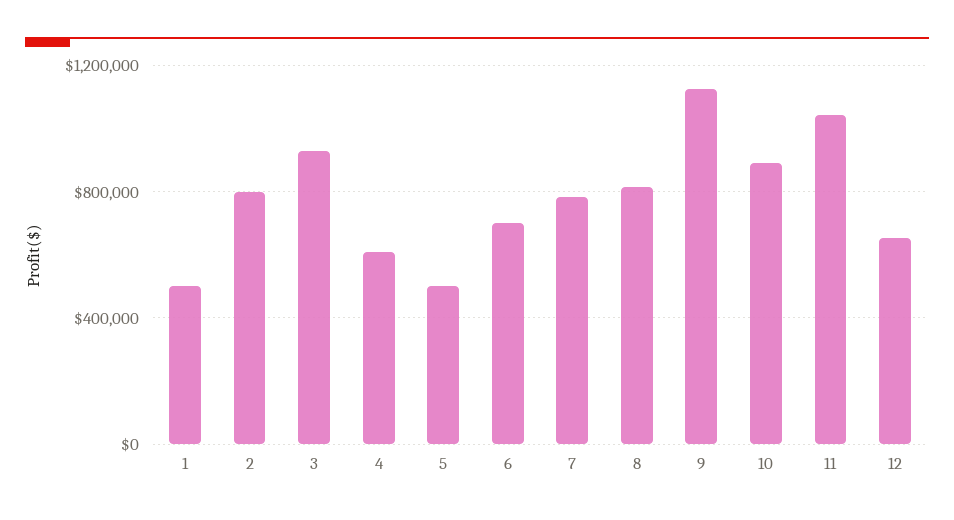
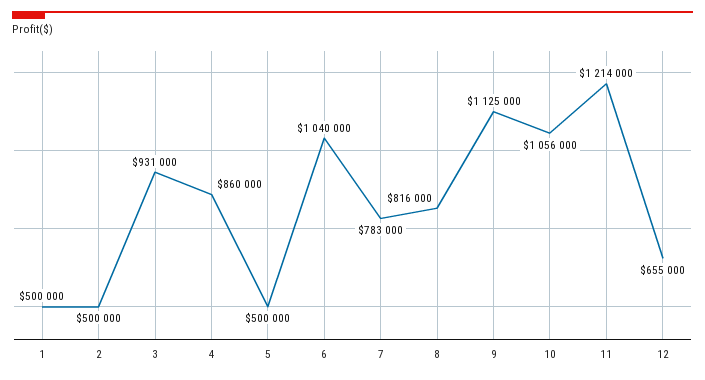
  {
    "1": 500000,
-   "2": 800000,
+   "2": 500000,
    "3": 931000,
-   "4": 600000,
+   "4": 860000,
    "5": 500000,
-   "6": 700000,
+   "6": 1040000,
    "7": 783000,
    "8": 816000,
    "9": 1125000,
-   "10": 900000,
+   "10": 1056000,
-   "11": 1050000,
+   "11": 1214000,
    "12": 655000
  }

